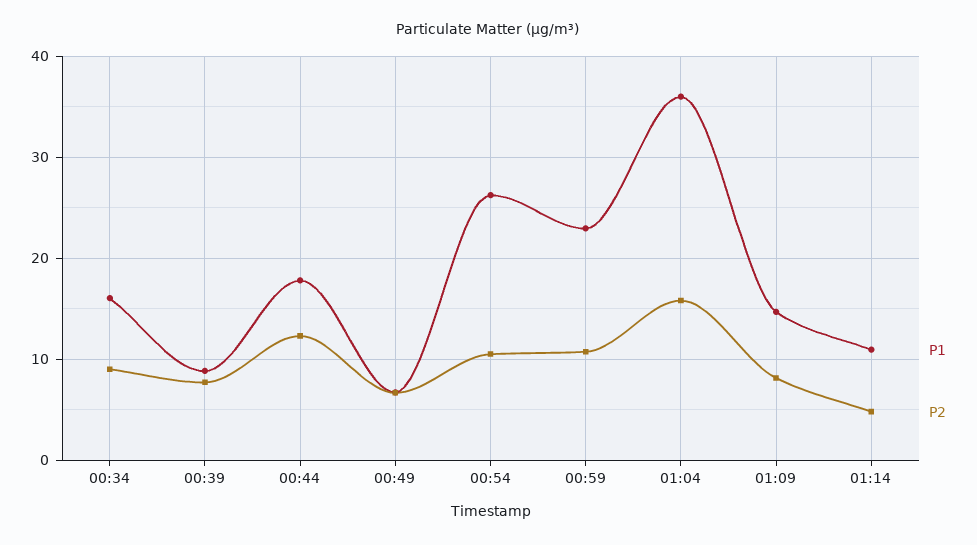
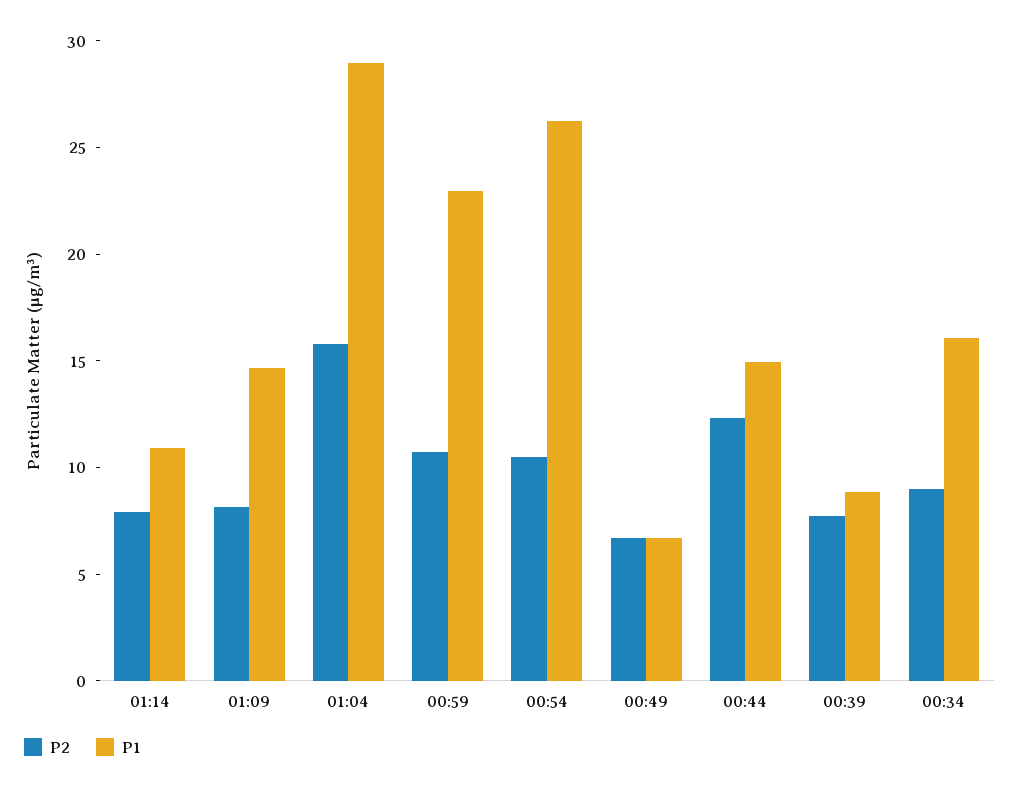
  {
    "P1": {
      "00:34": 16,
      "00:39": 9,
-     "00:44": 18,
+     "00:44": 15,
      "00:49": 7,
      "00:54": 26,
      "00:59": 23,
-     "01:04": 36,
+     "01:04": 29,
      "01:09": 15,
      "01:14": 11
    },
    "P2": {
      "00:34": 9,
      "00:39": 8,
      "00:44": 12,
      "00:49": 7,
      "00:54": 11,
      "00:59": 11,
      "01:04": 16,
      "01:09": 8,
-     "01:14": 5
+     "01:14": 8
    }
  }

